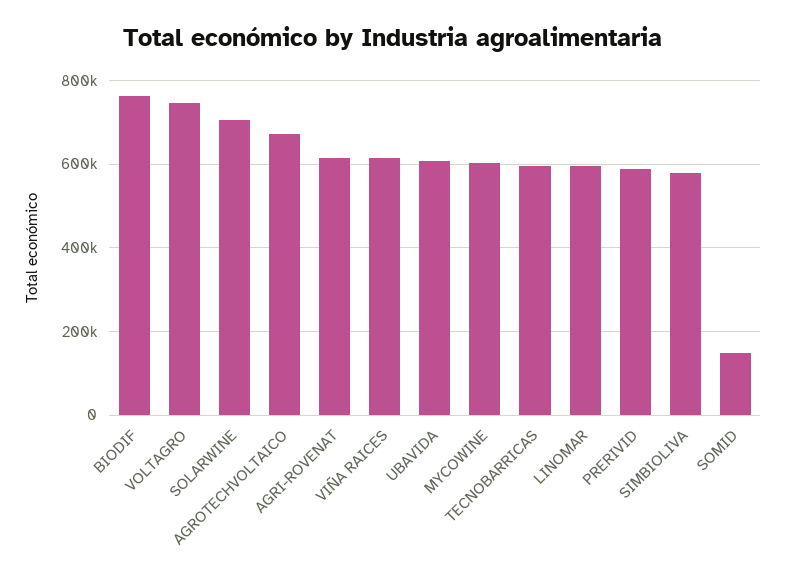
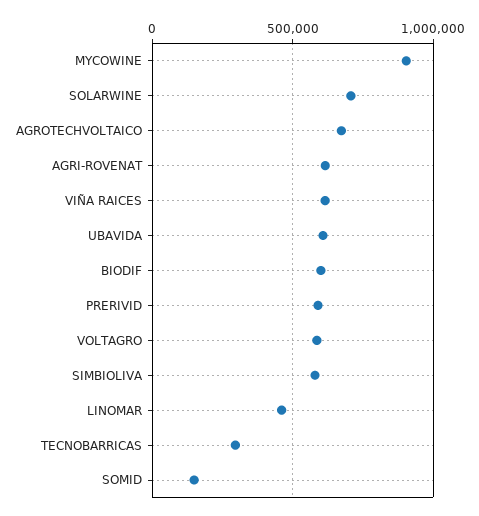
  {
-   "BIODIF": 760000,
+   "BIODIF": 600000,
-   "VOLTAGRO": 740000,
+   "VOLTAGRO": 600000,
    "SOLARWINE": 700000,
    "AGROTECHVOLTAICO": 680000,
    "AGRI-ROVENAT": 620000,
    "VIÑA RAICES": 620000,
    "UBAVIDA": 600000,
-   "MYCOWINE": 600000,
+   "MYCOWINE": 900000,
-   "TECNOBARRICAS": 600000,
+   "TECNOBARRICAS": 300000,
-   "LINOMAR": 600000,
+   "LINOMAR": 450000,
    "PRERIVID": 580000,
    "SIMBIOLIVA": 580000,
    "SOMID": 140000
  }

